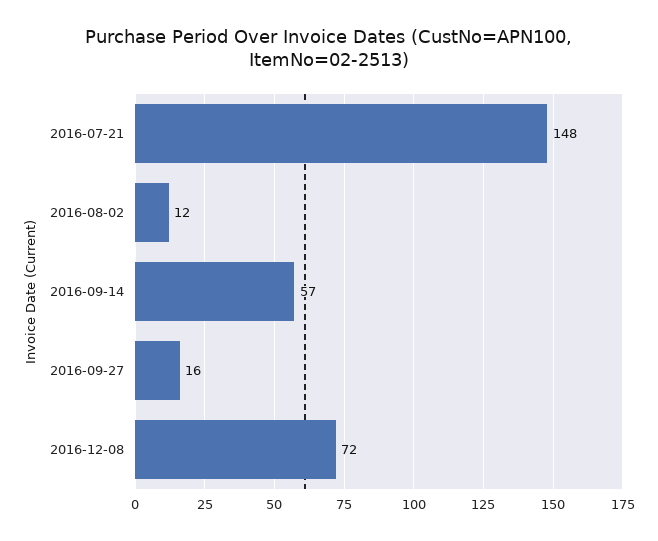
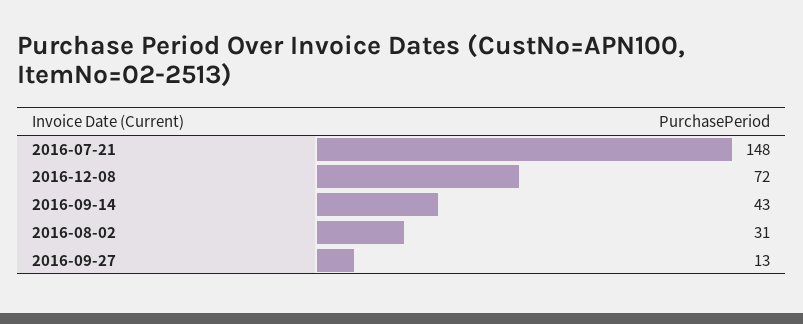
  {
    "2016-07-21": 148,
-   "2016-08-02": 12,
+   "2016-08-02": 31,
-   "2016-09-14": 57,
+   "2016-09-14": 43,
-   "2016-09-27": 16,
+   "2016-09-27": 13,
    "2016-12-08": 72
  }

